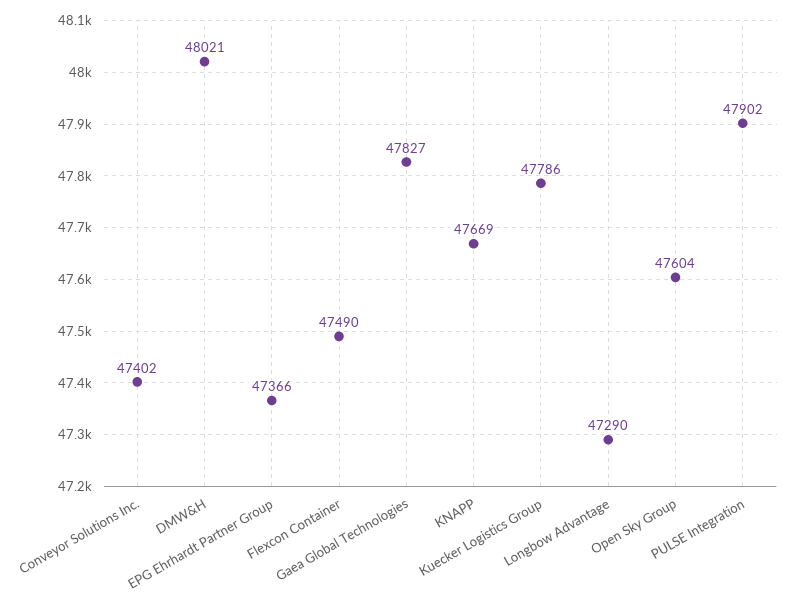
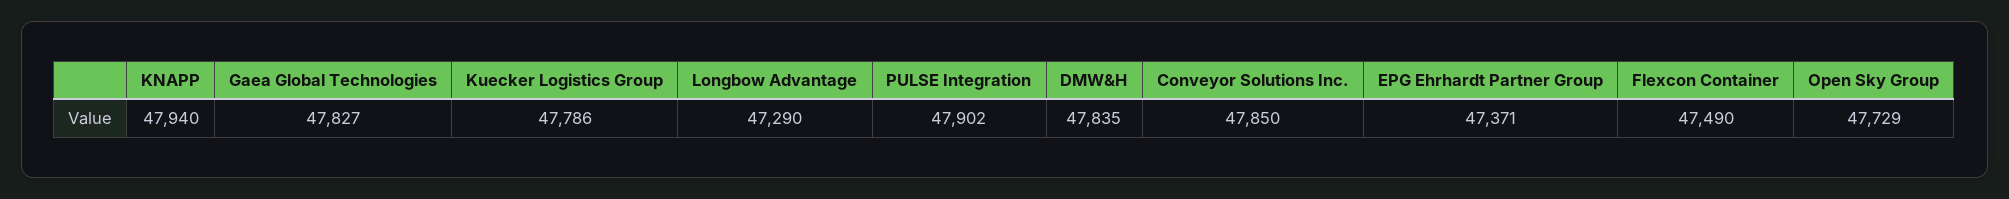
  {
-   "Conveyor Solutions Inc.": 47402,
+   "Conveyor Solutions Inc.": 47850,
-   "DMW&H": 48021,
+   "DMW&H": 47835,
-   "EPG Ehrhardt Partner Group": 47366,
+   "EPG Ehrhardt Partner Group": 47371,
    "Flexcon Container": 47490,
    "Gaea Global Technologies": 47827,
-   "KNAPP": 47669,
+   "KNAPP": 47940,
    "Kuecker Logistics Group": 47786,
    "Longbow Advantage": 47290,
-   "Open Sky Group": 47604,
+   "Open Sky Group": 47729,
    "PULSE Integration": 47902
  }

